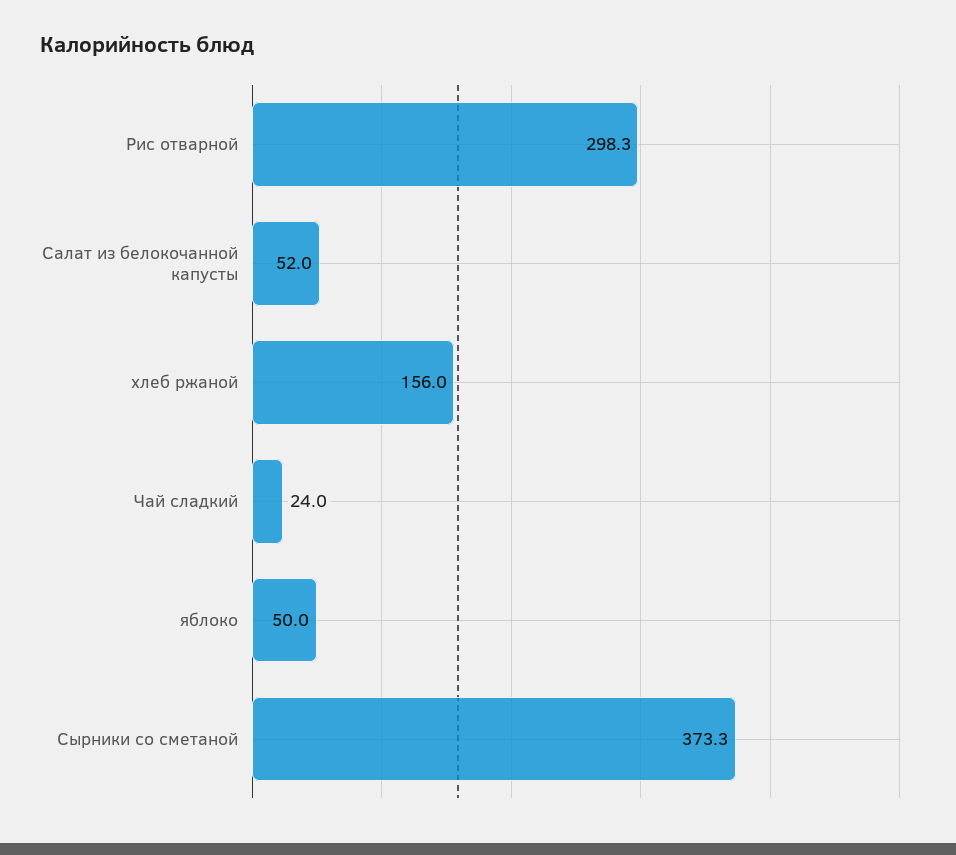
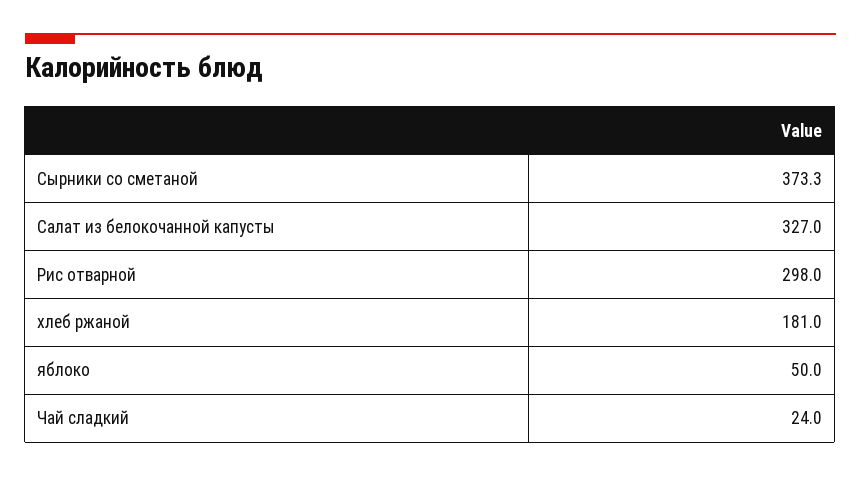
  {
-   "Рис отварной": 298.3,
+   "Рис отварной": 298,
-   "Салат из белокочанной капусты": 52,
+   "Салат из белокочанной капусты": 327,
-   "хлеб ржаной": 156,
+   "хлеб ржаной": 181,
    "Чай сладкий": 24,
    "яблоко": 50,
    "Сырники со сметаной": 373.3
  }

